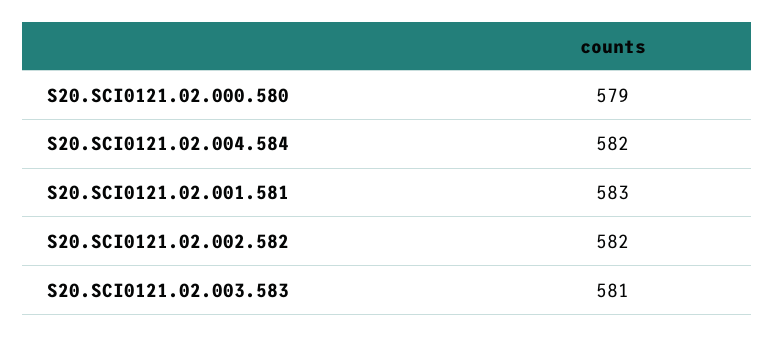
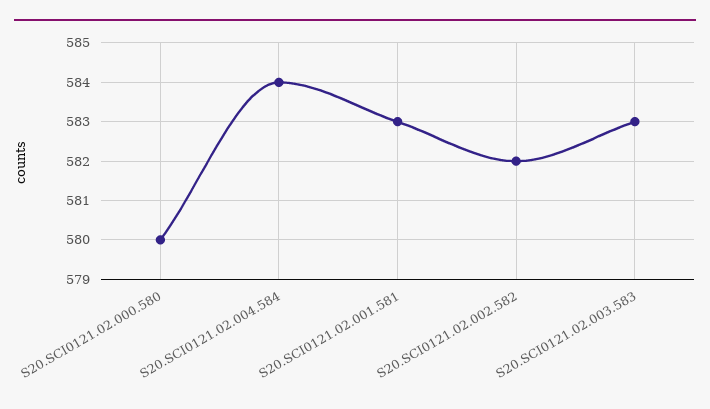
  {
-   "S20.SCI0121.02.000.580": 579,
+   "S20.SCI0121.02.000.580": 580,
-   "S20.SCI0121.02.004.584": 582,
+   "S20.SCI0121.02.004.584": 584,
    "S20.SCI0121.02.001.581": 583,
    "S20.SCI0121.02.002.582": 582,
-   "S20.SCI0121.02.003.583": 581
+   "S20.SCI0121.02.003.583": 583
  }

